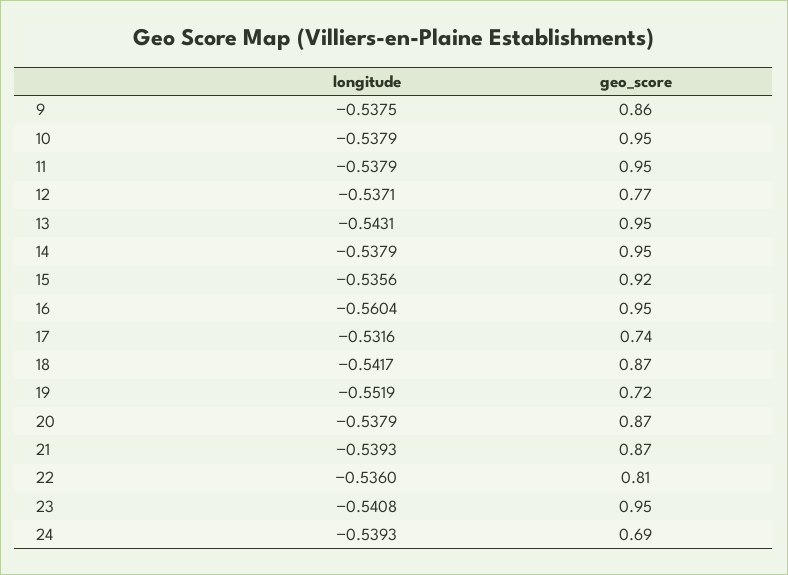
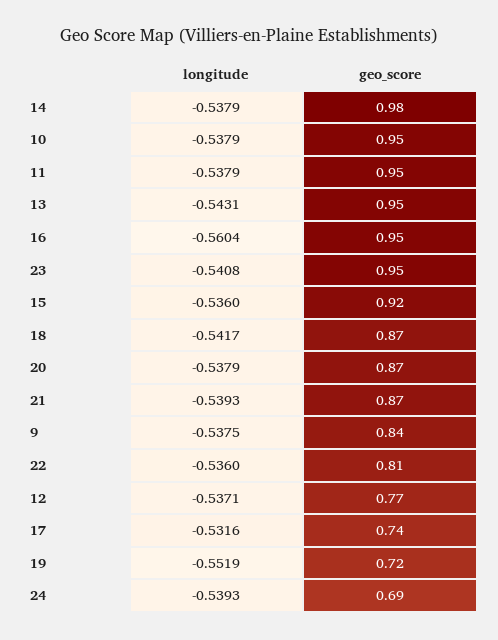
  {
    "longitude": {
      "9": -0.5375,
      "10": -0.5379,
      "11": -0.5379,
      "12": -0.5371,
      "13": -0.5431,
      "14": -0.5379,
-     "15": -0.5356,
+     "15": -0.536,
      "16": -0.5604,
      "17": -0.5316,
      "18": -0.5417,
      "19": -0.5519,
      "20": -0.5379,
      "21": -0.5393,
      "22": -0.536,
      "23": -0.5408,
      "24": -0.5393
    },
    "geo_score": {
-     "9": 0.86,
+     "9": 0.84,
      "10": 0.95,
      "11": 0.95,
      "12": 0.77,
      "13": 0.95,
-     "14": 0.95,
+     "14": 0.98,
      "15": 0.92,
      "16": 0.95,
      "17": 0.74,
      "18": 0.87,
      "19": 0.72,
      "20": 0.87,
      "21": 0.87,
      "22": 0.81,
      "23": 0.95,
      "24": 0.69
    }
  }

